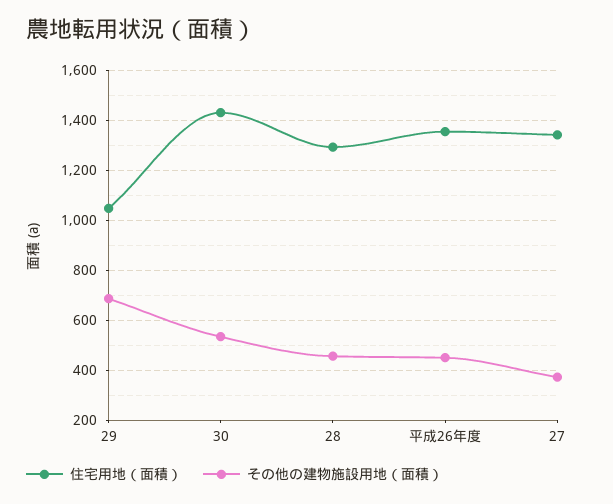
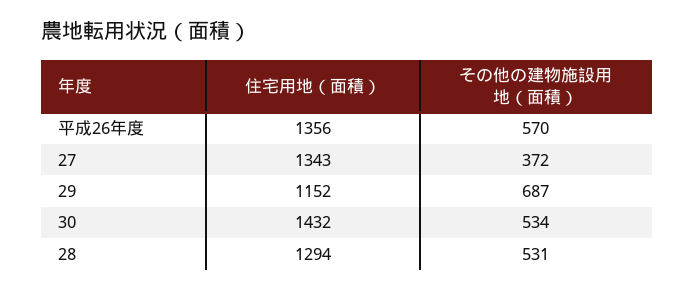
  {
    "住宅用地（面積）": {
-     "29": 1050,
+     "29": 1152,
      "30": 1432,
      "28": 1294,
      "平成26年度": 1356,
      "27": 1343
    },
    "その他の建物施設用地（面積）": {
      "29": 687,
      "30": 534,
-     "28": 450,
+     "28": 531,
-     "平成26年度": 450,
+     "平成26年度": 570,
      "27": 372
    }
  }

